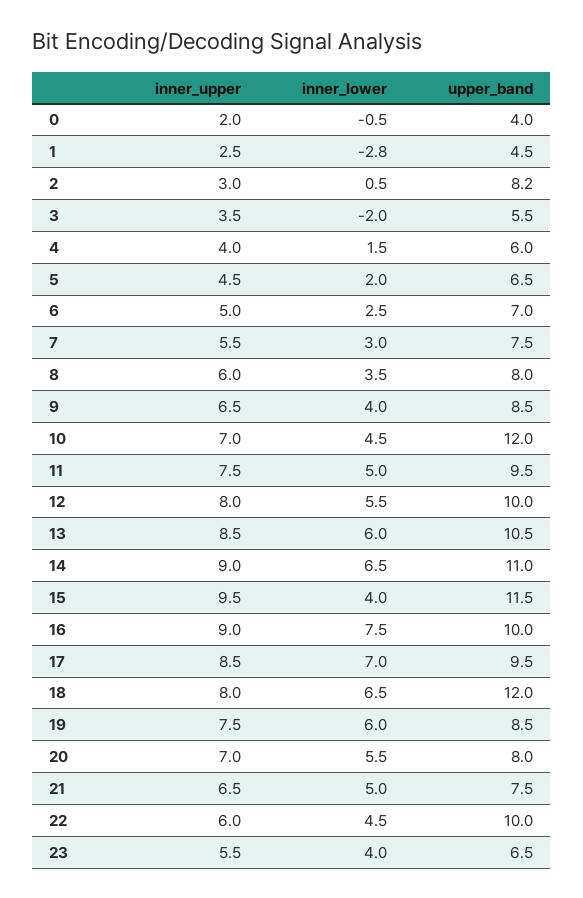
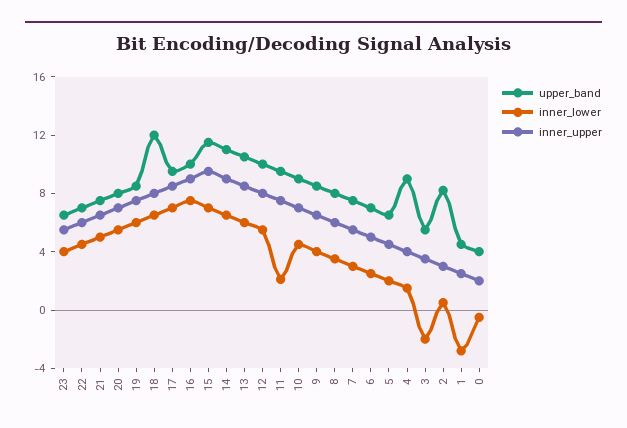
  {
    "inner_upper": {
      "0": 2,
      "1": 2.5,
      "2": 3,
      "3": 3.5,
      "4": 4,
      "5": 4.5,
      "6": 5,
      "7": 5.5,
      "8": 6,
      "9": 6.5,
      "10": 7,
      "11": 7.5,
      "12": 8,
      "13": 8.5,
      "14": 9,
      "15": 9.5,
      "16": 9,
      "17": 8.5,
      "18": 8,
      "19": 7.5,
      "20": 7,
      "21": 6.5,
      "22": 6,
      "23": 5.5
    },
    "inner_lower": {
      "0": -0.5,
      "1": -2.8,
      "2": 0.5,
      "3": -2,
      "4": 1.5,
      "5": 2,
      "6": 2.5,
      "7": 3,
      "8": 3.5,
      "9": 4,
      "10": 4.5,
-     "11": 5,
+     "11": 2,
      "12": 5.5,
      "13": 6,
      "14": 6.5,
-     "15": 4,
+     "15": 7,
      "16": 7.5,
      "17": 7,
      "18": 6.5,
      "19": 6,
      "20": 5.5,
      "21": 5,
      "22": 4.5,
      "23": 4
    },
    "upper_band": {
      "0": 4,
      "1": 4.5,
      "2": 8.2,
      "3": 5.5,
-     "4": 6,
+     "4": 9,
      "5": 6.5,
      "6": 7,
      "7": 7.5,
      "8": 8,
      "9": 8.5,
-     "10": 12,
+     "10": 9,
      "11": 9.5,
      "12": 10,
      "13": 10.5,
      "14": 11,
      "15": 11.5,
      "16": 10,
      "17": 9.5,
      "18": 12,
      "19": 8.5,
      "20": 8,
      "21": 7.5,
-     "22": 10,
+     "22": 7,
      "23": 6.5
    }
  }

